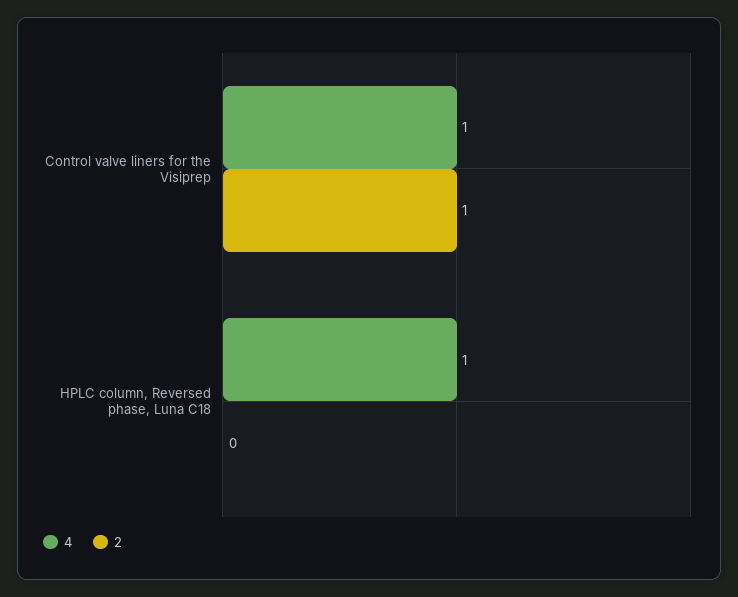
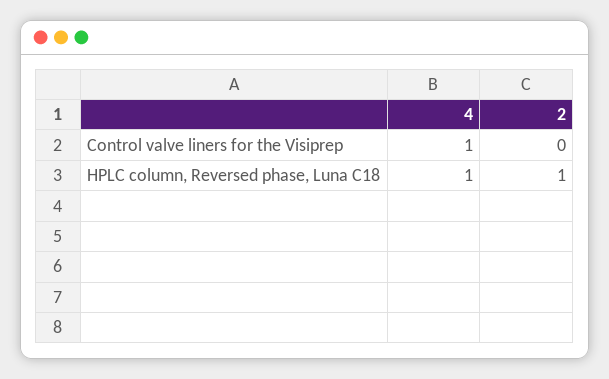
  {
    "4": {
      "Control valve liners for the Visiprep": 1,
      "HPLC column, Reversed phase, Luna C18": 1
    },
    "2": {
-     "Control valve liners for the Visiprep": 1,
+     "Control valve liners for the Visiprep": 0,
-     "HPLC column, Reversed phase, Luna C18": 0
+     "HPLC column, Reversed phase, Luna C18": 1
    }
  }

